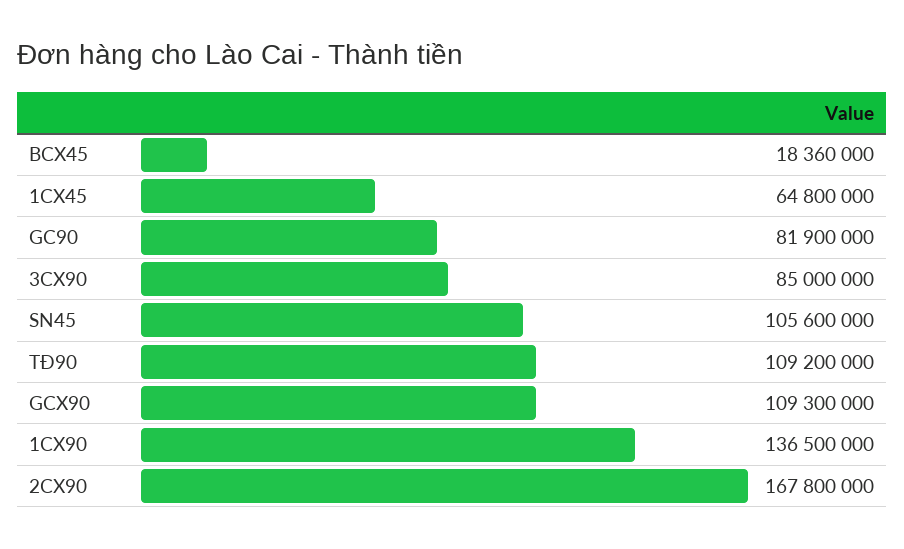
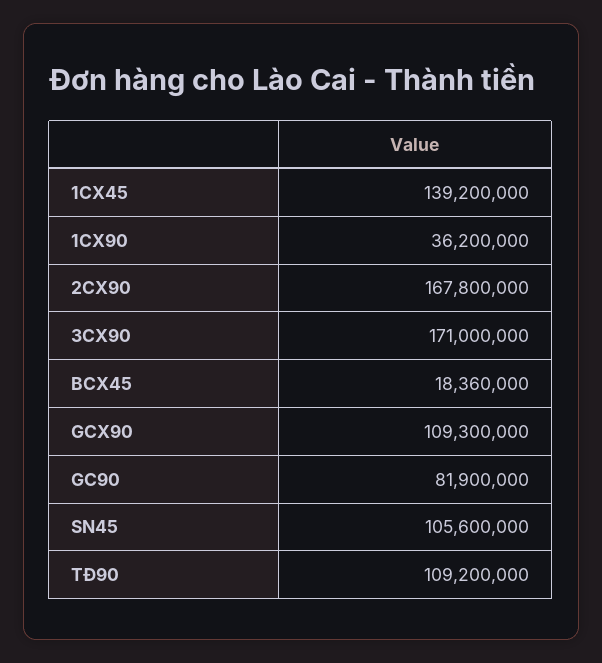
  {
    "BCX45": 18360000,
-   "1CX45": 64800000,
+   "1CX45": 139200000,
    "GC90": 81900000,
-   "3CX90": 85000000,
+   "3CX90": 171000000,
    "SN45": 105600000,
    "TĐ90": 109200000,
    "GCX90": 109300000,
-   "1CX90": 136500000,
+   "1CX90": 36200000,
    "2CX90": 167800000
  }

